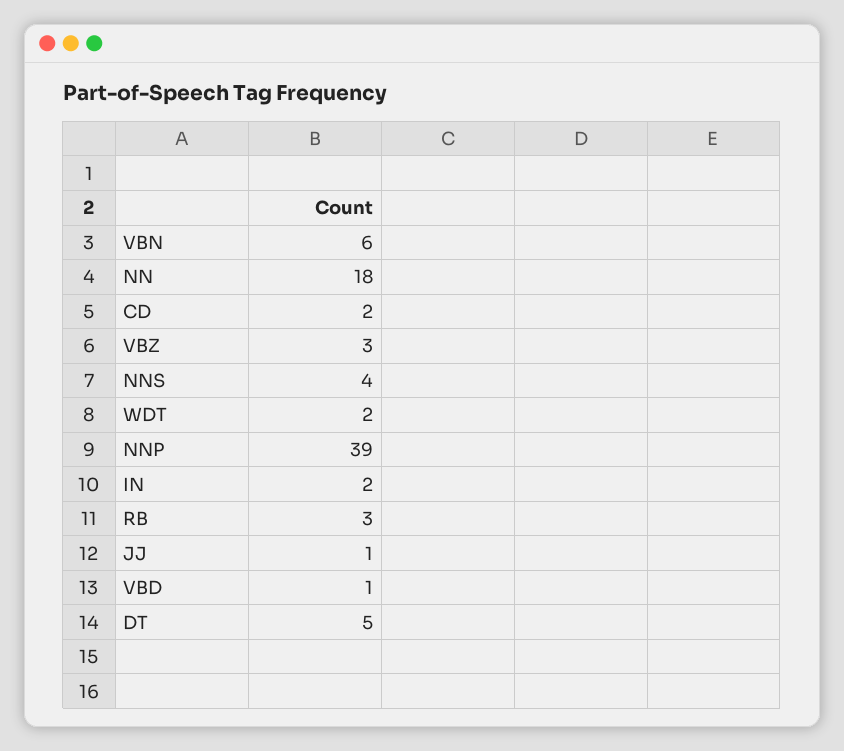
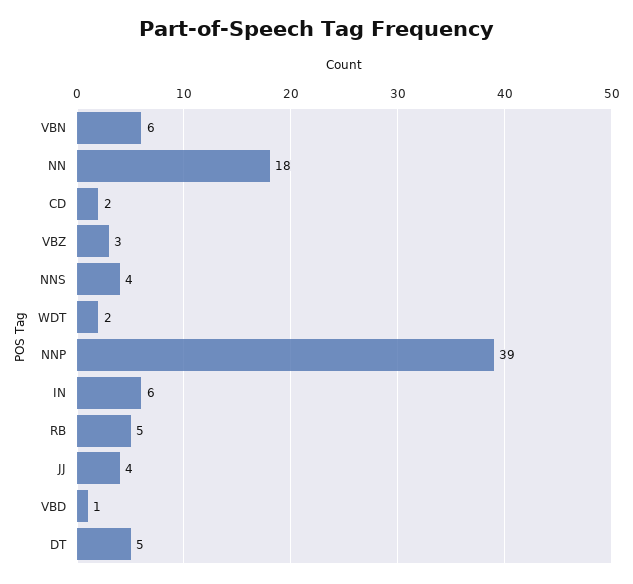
  {
    "VBN": 6,
    "NN": 18,
    "CD": 2,
    "VBZ": 3,
    "NNS": 4,
    "WDT": 2,
    "NNP": 39,
-   "IN": 2,
+   "IN": 6,
-   "RB": 3,
+   "RB": 5,
-   "JJ": 1,
+   "JJ": 4,
    "VBD": 1,
    "DT": 5
  }

